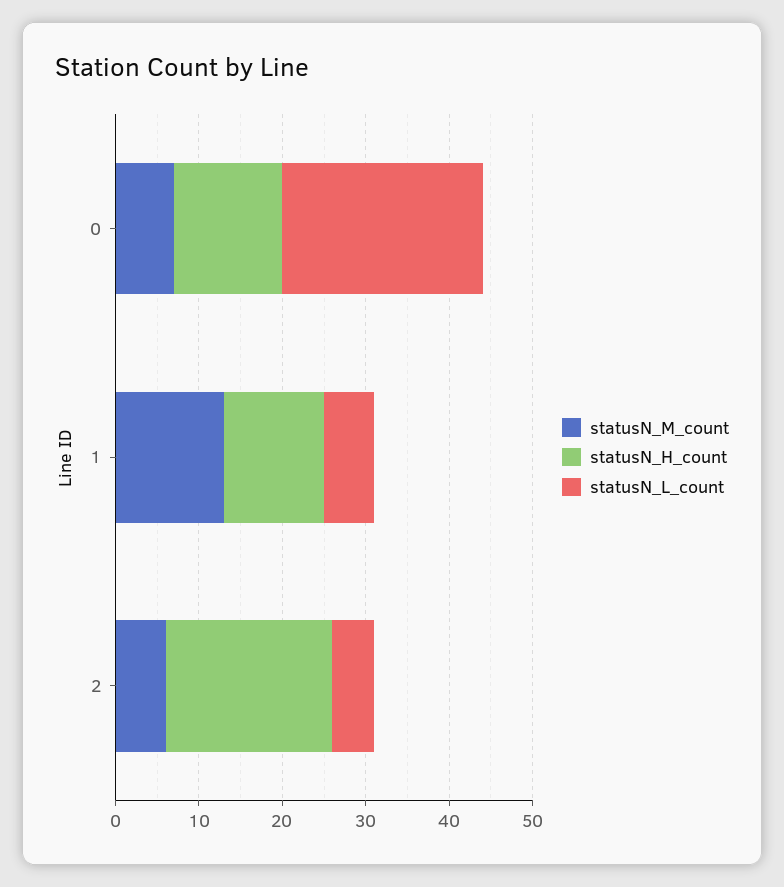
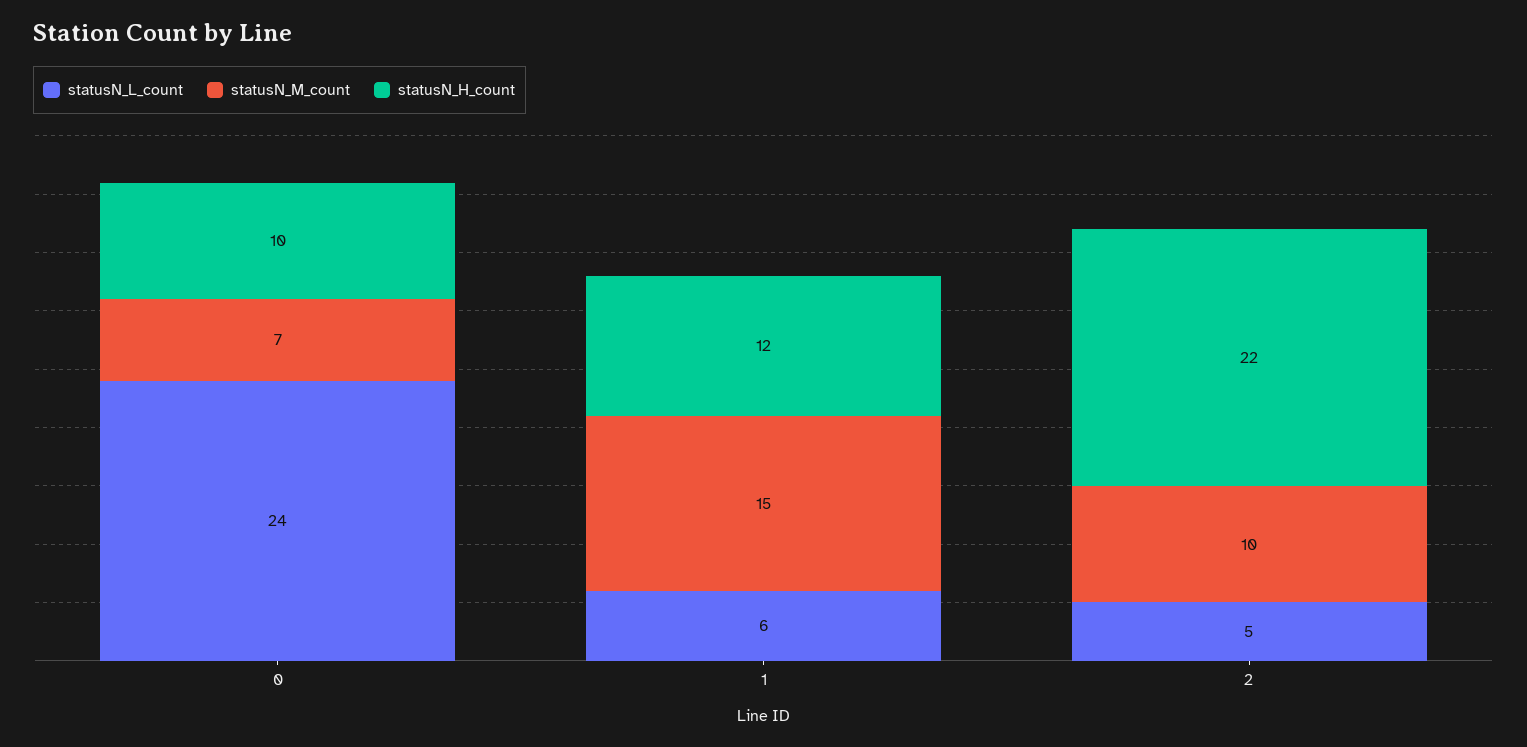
  {
    "statusN_M_count": {
      "0": 7,
-     "1": 13,
+     "1": 15,
-     "2": 6
+     "2": 10
    },
    "statusN_H_count": {
-     "0": 13,
+     "0": 10,
      "1": 12,
-     "2": 20
+     "2": 22
    },
    "statusN_L_count": {
      "0": 24,
      "1": 6,
      "2": 5
    }
  }

